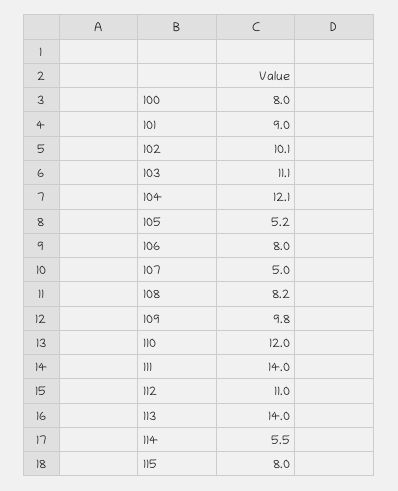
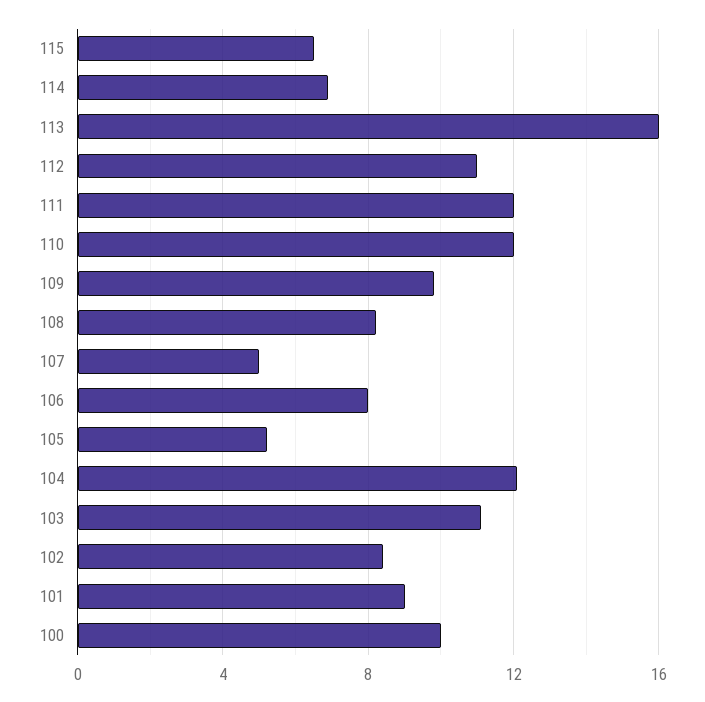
  {
-   "100": 8,
+   "100": 10,
    "101": 9,
-   "102": 10.1,
+   "102": 8.5,
    "103": 11.1,
    "104": 12.1,
    "105": 5.2,
    "106": 8,
    "107": 5,
    "108": 8.2,
    "109": 9.8,
    "110": 12,
-   "111": 14,
+   "111": 12,
    "112": 11,
-   "113": 14,
+   "113": 16,
-   "114": 5.5,
+   "114": 7,
-   "115": 8
+   "115": 6.5
  }

